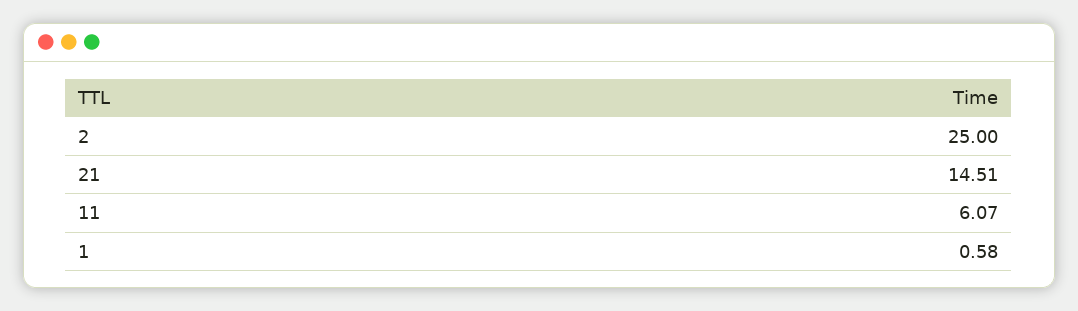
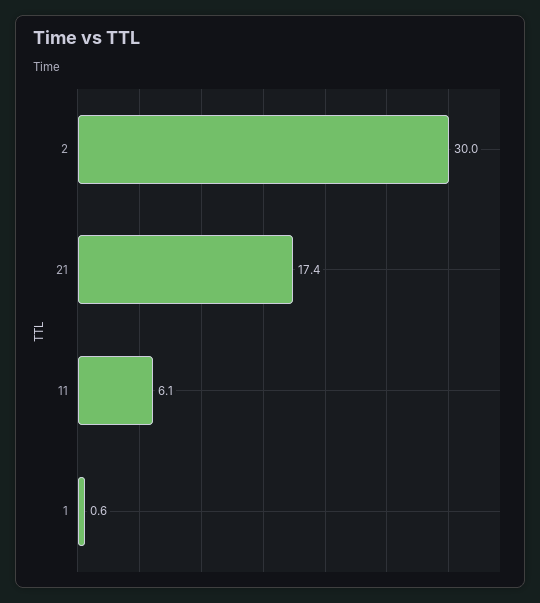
  {
-   "2": 25,
+   "2": 30,
-   "21": 14.51,
+   "21": 17.4,
    "11": 6.07,
    "1": 0.58
  }

